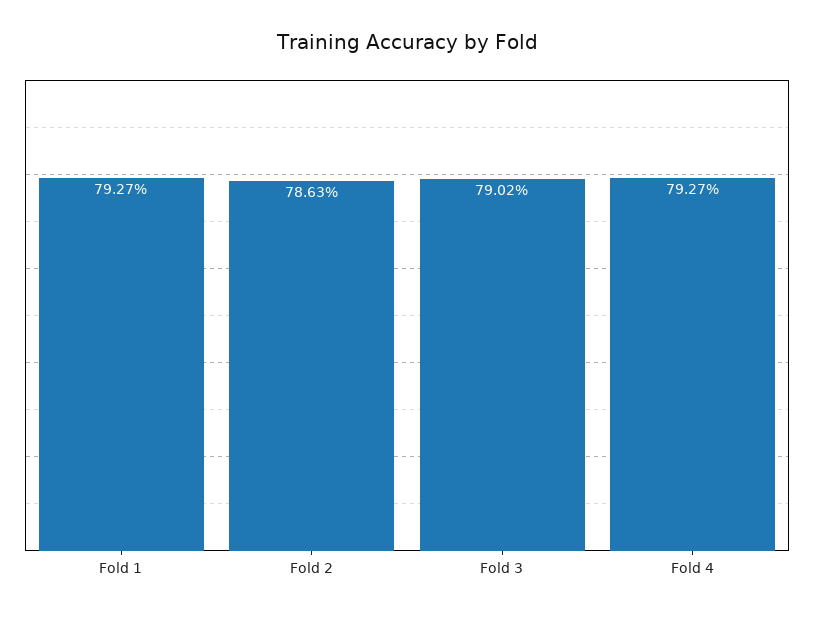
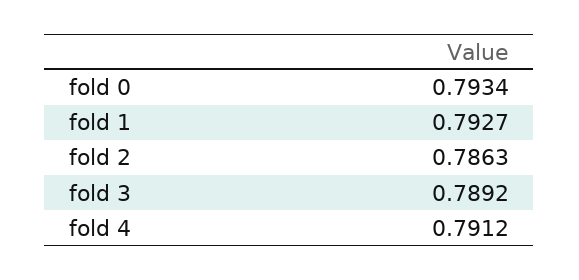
  {
    "Fold 1": 0.7927,
    "Fold 2": 0.7863,
-   "Fold 3": 0.7902,
+   "Fold 3": 0.7892,
-   "Fold 4": 0.7927
+   "Fold 4": 0.7912,
+   "fold 0": 0.7934
  }

